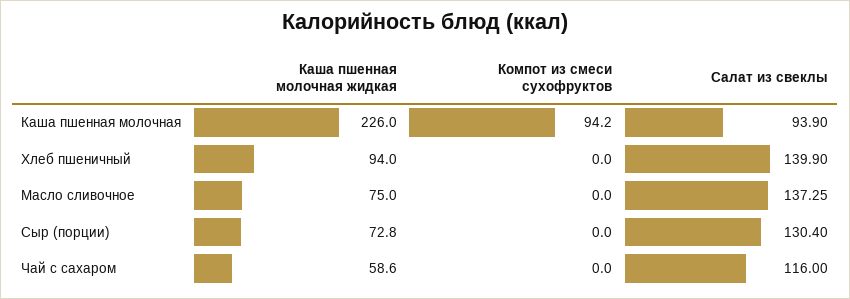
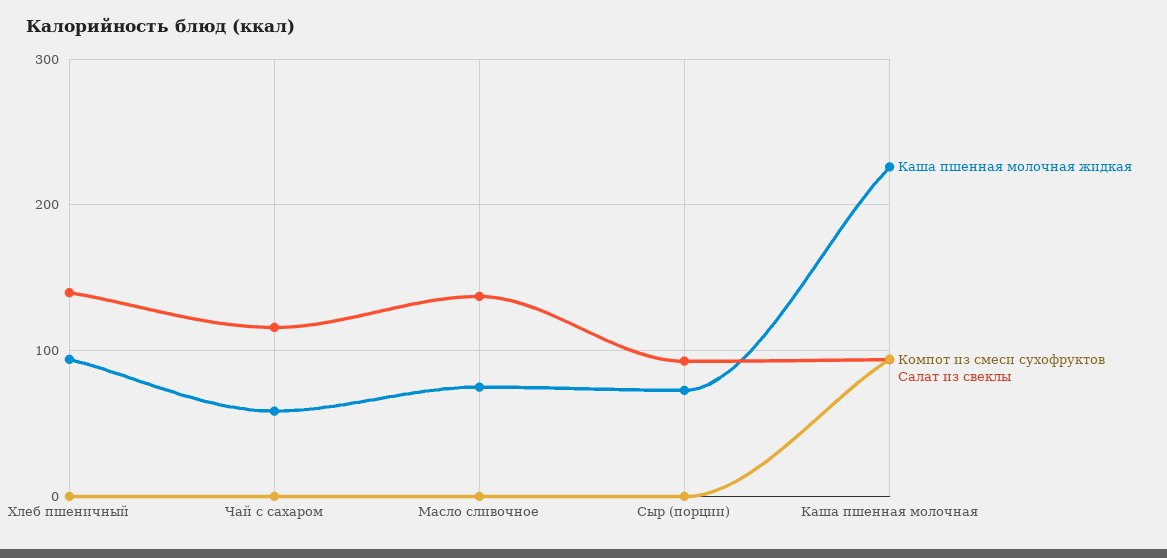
  {
    "Каша пшенная молочная жидкая": {
      "Каша пшенная молочная": 226,
      "Хлеб пшеничный": 94,
      "Масло сливочное": 75,
      "Сыр (порции)": 72.8,
      "Чай с сахаром": 58.6
    },
    "Компот из смеси сухофруктов": {
      "Каша пшенная молочная": 94.2,
      "Хлеб пшеничный": 0,
      "Масло сливочное": 0,
      "Сыр (порции)": 0,
      "Чай с сахаром": 0
    },
    "Салат из свеклы": {
      "Каша пшенная молочная": 93.9,
      "Хлеб пшеничный": 139.9,
      "Масло сливочное": 137.25,
-     "Сыр (порции)": 130.4,
+     "Сыр (порции)": 90,
      "Чай с сахаром": 116
    }
  }

